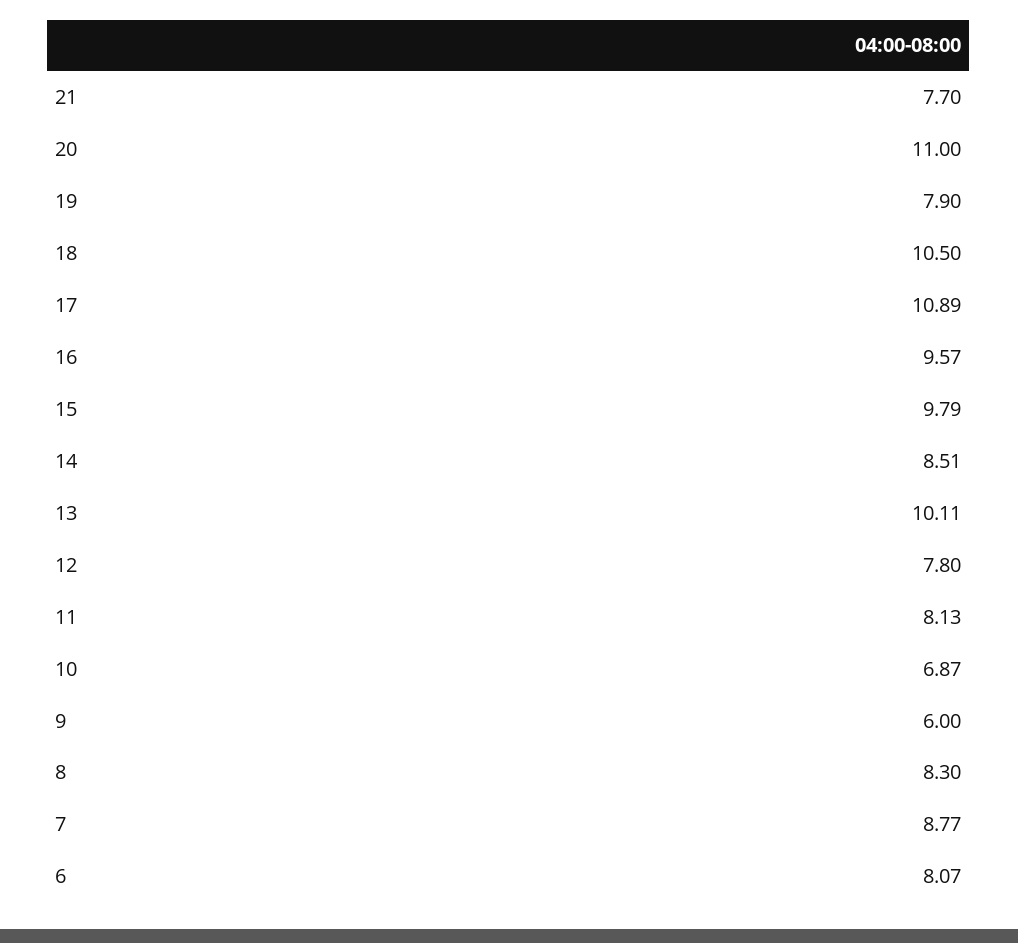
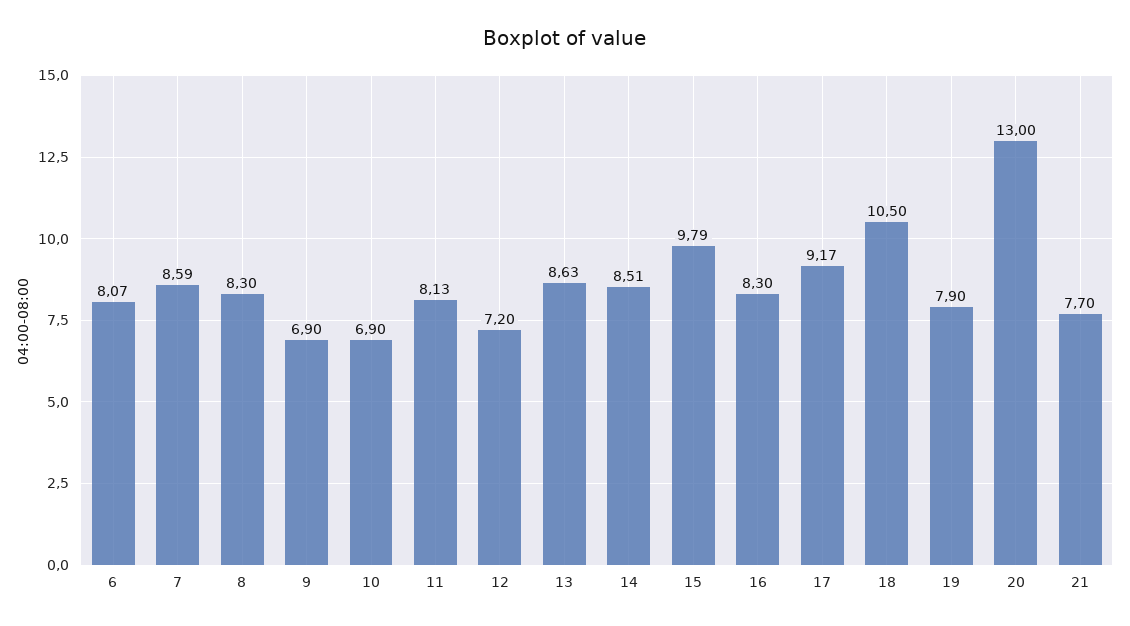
  {
    "21": 7.7,
-   "20": 11,
+   "20": 13,
    "19": 7.9,
    "18": 10.5,
-   "17": 10.89,
+   "17": 9.17,
-   "16": 9.57,
+   "16": 8.3,
    "15": 9.79,
    "14": 8.51,
-   "13": 10.11,
+   "13": 8.63,
-   "12": 7.8,
+   "12": 7.2,
    "11": 8.13,
-   "10": 6.87,
+   "10": 6.9,
-   "9": 6,
+   "9": 6.9,
    "8": 8.3,
-   "7": 8.77,
+   "7": 8.59,
    "6": 8.07
  }

